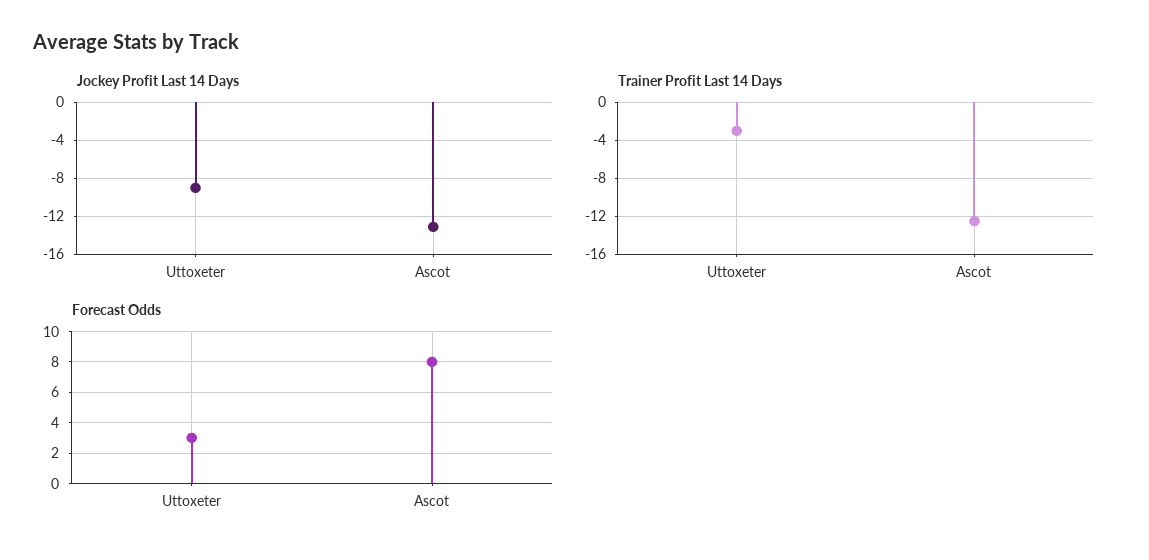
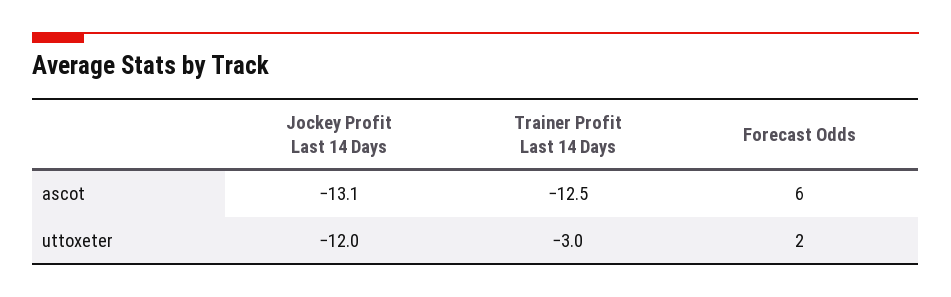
  {
    "Jockey Profit Last 14 Days": {
-     "Uttoxeter": -9,
+     "Uttoxeter": -12,
      "Ascot": -13.1
    },
    "Trainer Profit Last 14 Days": {
      "Uttoxeter": -3,
      "Ascot": -12.5
    },
    "Forecast Odds": {
-     "Uttoxeter": 3,
+     "Uttoxeter": 2,
-     "Ascot": 8
+     "Ascot": 6
    }
  }

